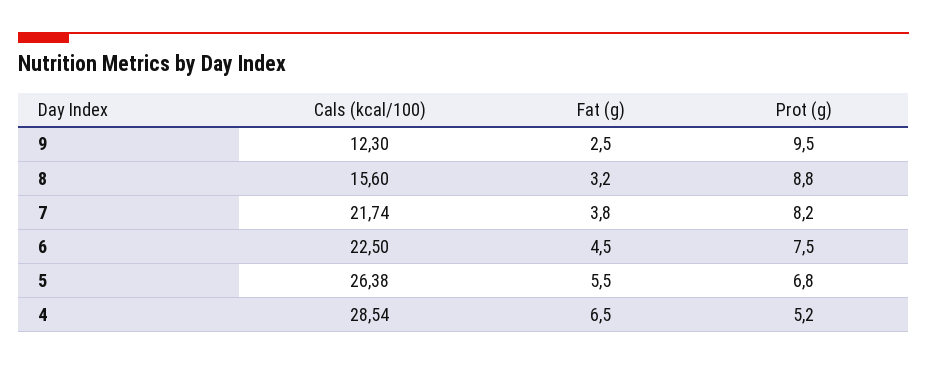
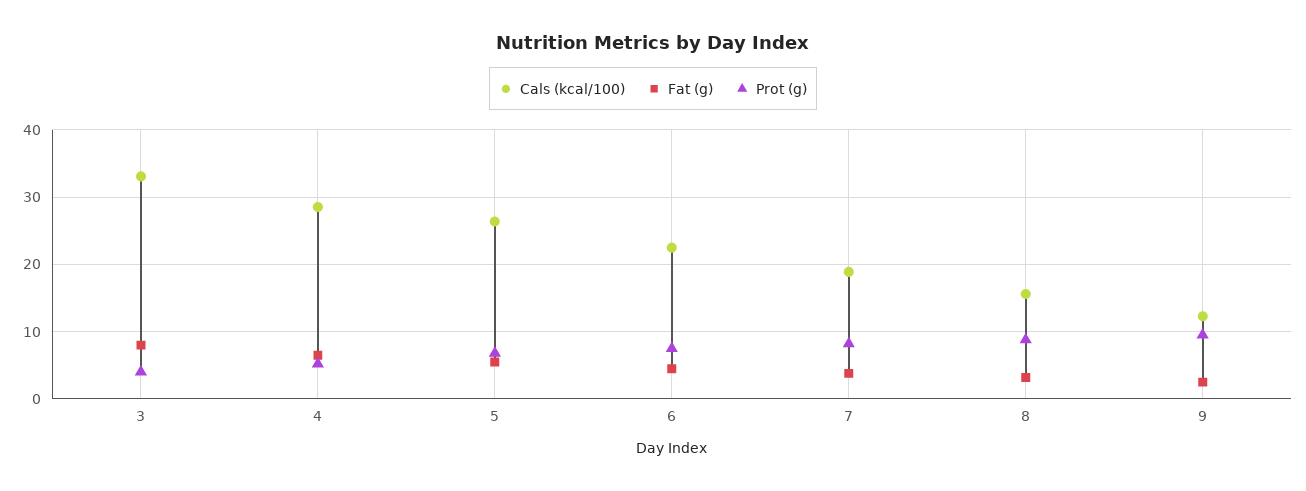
  {
    "Cals (kcal/100)": {
      "9": 12.3,
      "8": 15.6,
-     "7": 21.74,
+     "7": 19,
      "6": 22.5,
      "5": 26.38,
-     "4": 28.54
+     "4": 28.54,
+     "3": 33
    },
    "Fat (g)": {
      "9": 2.5,
      "8": 3.2,
      "7": 3.8,
      "6": 4.5,
      "5": 5.5,
-     "4": 6.5
+     "4": 6.5,
+     "3": 8
    },
    "Prot (g)": {
      "9": 9.5,
      "8": 8.8,
      "7": 8.2,
      "6": 7.5,
      "5": 6.8,
-     "4": 5.2
+     "4": 5.2,
+     "3": 4
    }
  }

